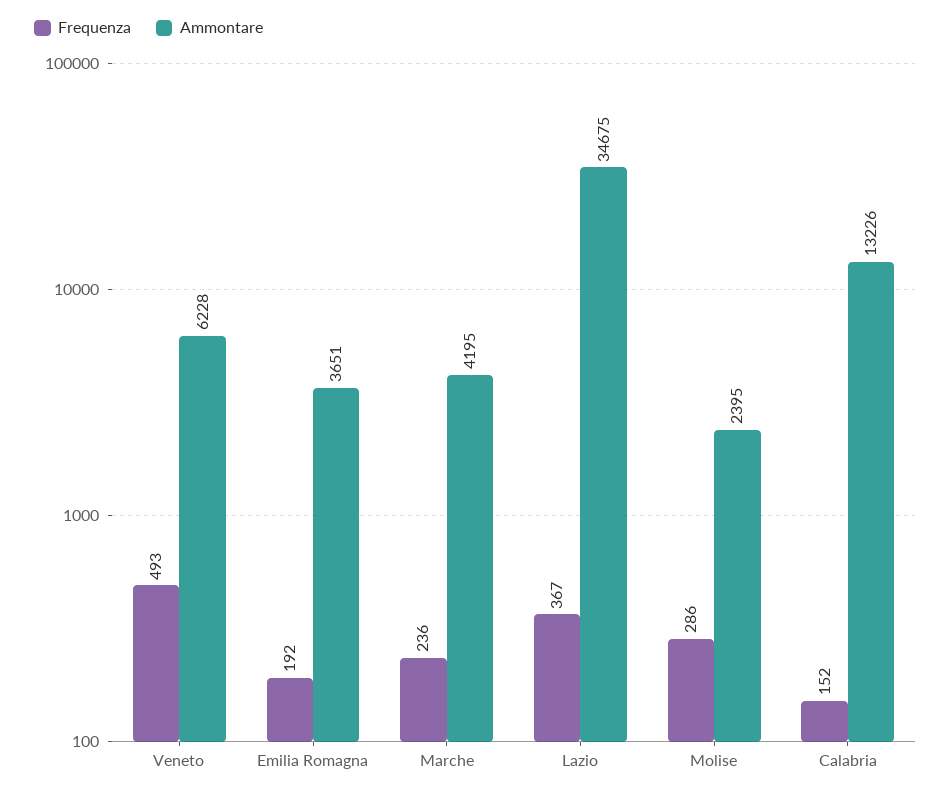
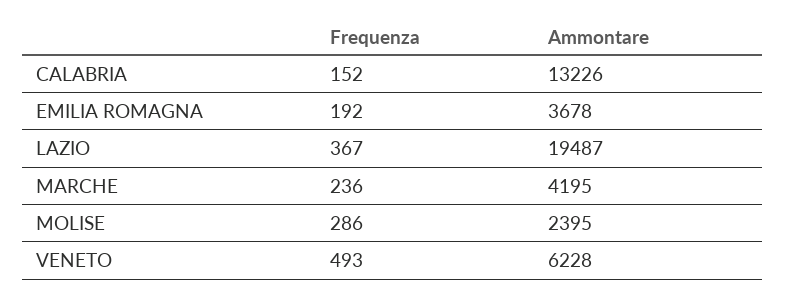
  {
    "Frequenza": {
      "Veneto": 493,
      "Emilia Romagna": 192,
      "Marche": 236,
      "Lazio": 367,
      "Molise": 286,
      "Calabria": 152
    },
    "Ammontare": {
      "Veneto": 6228,
-     "Emilia Romagna": 3651,
+     "Emilia Romagna": 3678,
      "Marche": 4195,
-     "Lazio": 34675,
+     "Lazio": 19487,
      "Molise": 2395,
      "Calabria": 13226
    }
  }

